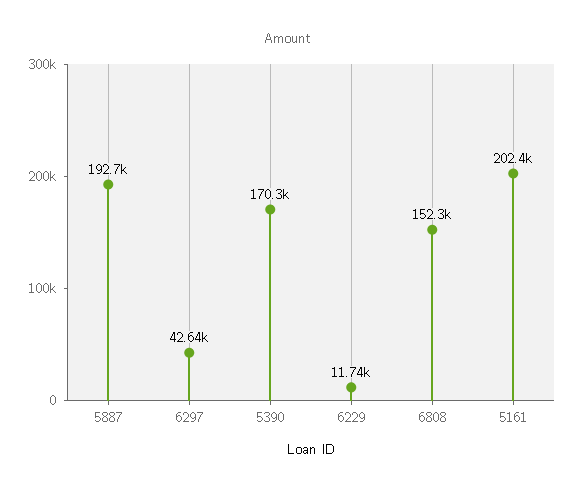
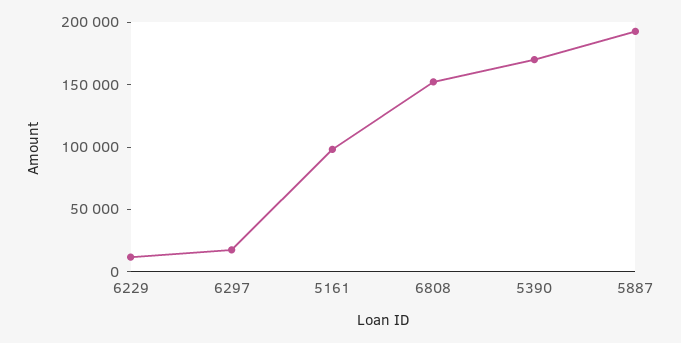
  {
    "5887": 192700,
-   "6297": 42640,
+   "6297": 20000,
    "5390": 170300,
    "6229": 11740,
    "6808": 152300,
-   "5161": 202400
+   "5161": 100000
  }

